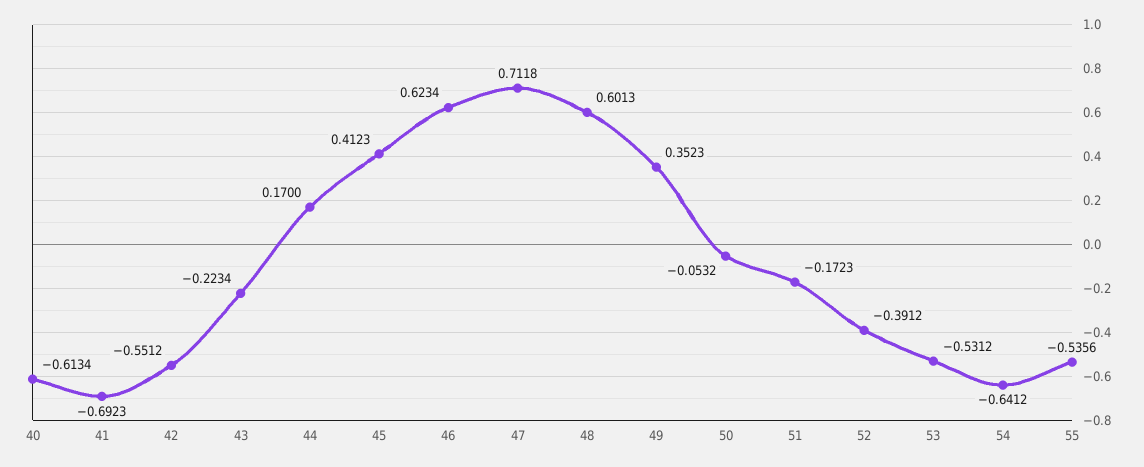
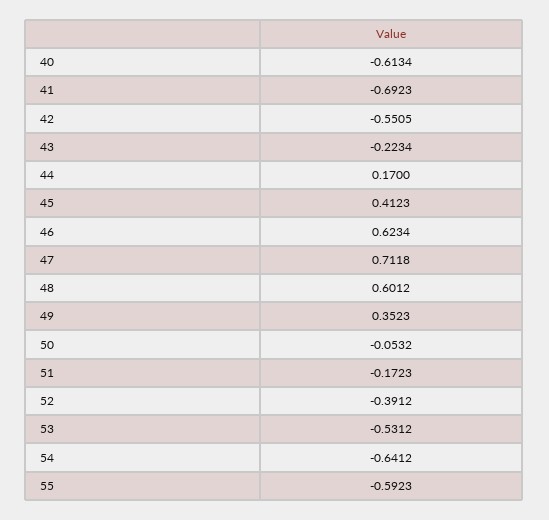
  {
    "40": -0.6134,
    "41": -0.6923,
-   "42": -0.5512,
+   "42": -0.5505,
    "43": -0.2234,
    "44": 0.17,
    "45": 0.4123,
    "46": 0.6234,
    "47": 0.7118,
-   "48": 0.6013,
+   "48": 0.6012,
    "49": 0.3523,
    "50": -0.0532,
    "51": -0.1723,
    "52": -0.3912,
    "53": -0.5312,
    "54": -0.6412,
-   "55": -0.5356
+   "55": -0.5923
  }

